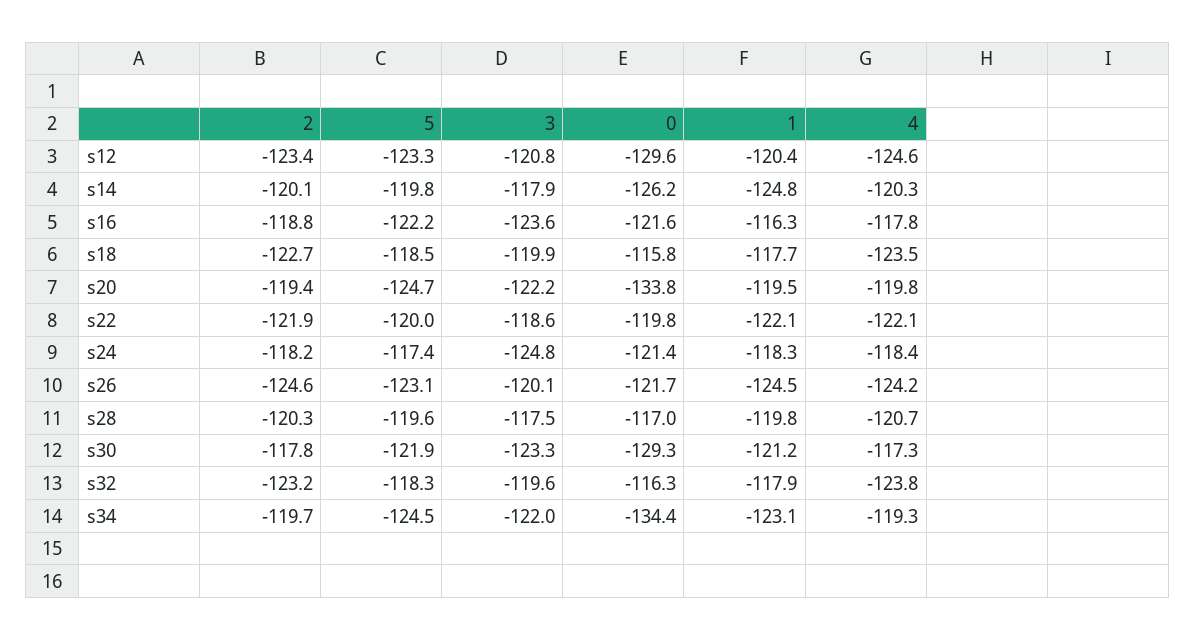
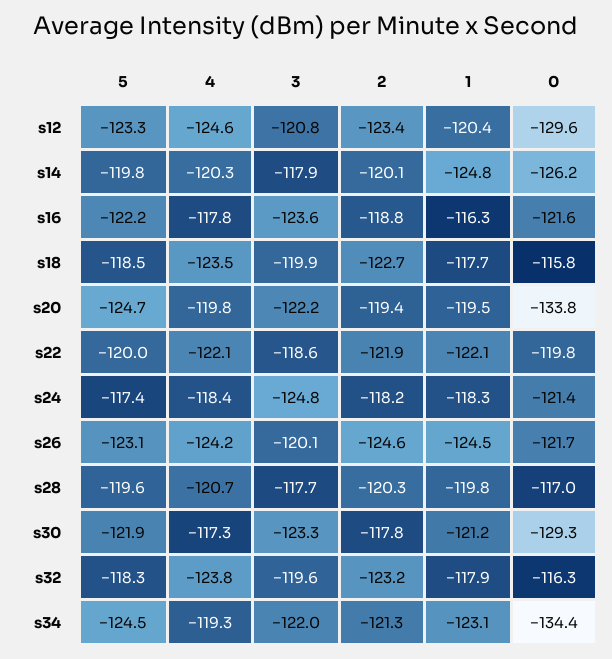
  {
    "2": {
      "s12": -123.4,
      "s14": -120.1,
      "s16": -118.8,
      "s18": -122.7,
      "s20": -119.4,
      "s22": -121.9,
      "s24": -118.2,
      "s26": -124.6,
      "s28": -120.3,
      "s30": -117.8,
      "s32": -123.2,
-     "s34": -119.7
+     "s34": -121.3
    },
    "5": {
      "s12": -123.3,
      "s14": -119.8,
      "s16": -122.2,
      "s18": -118.5,
      "s20": -124.7,
      "s22": -120,
      "s24": -117.4,
      "s26": -123.1,
      "s28": -119.6,
      "s30": -121.9,
      "s32": -118.3,
      "s34": -124.5
    },
    "3": {
      "s12": -120.8,
      "s14": -117.9,
      "s16": -123.6,
      "s18": -119.9,
      "s20": -122.2,
      "s22": -118.6,
      "s24": -124.8,
      "s26": -120.1,
-     "s28": -117.5,
+     "s28": -117.7,
      "s30": -123.3,
      "s32": -119.6,
      "s34": -122
    },
    "0": {
      "s12": -129.6,
      "s14": -126.2,
      "s16": -121.6,
      "s18": -115.8,
      "s20": -133.8,
      "s22": -119.8,
      "s24": -121.4,
      "s26": -121.7,
      "s28": -117,
      "s30": -129.3,
      "s32": -116.3,
      "s34": -134.4
    },
    "1": {
      "s12": -120.4,
      "s14": -124.8,
      "s16": -116.3,
      "s18": -117.7,
      "s20": -119.5,
      "s22": -122.1,
      "s24": -118.3,
      "s26": -124.5,
      "s28": -119.8,
      "s30": -121.2,
      "s32": -117.9,
      "s34": -123.1
    },
    "4": {
      "s12": -124.6,
      "s14": -120.3,
      "s16": -117.8,
      "s18": -123.5,
      "s20": -119.8,
      "s22": -122.1,
      "s24": -118.4,
      "s26": -124.2,
      "s28": -120.7,
      "s30": -117.3,
      "s32": -123.8,
      "s34": -119.3
    }
  }

